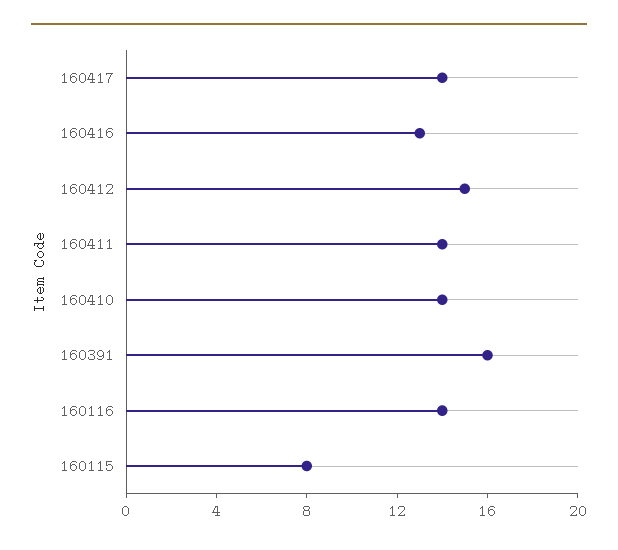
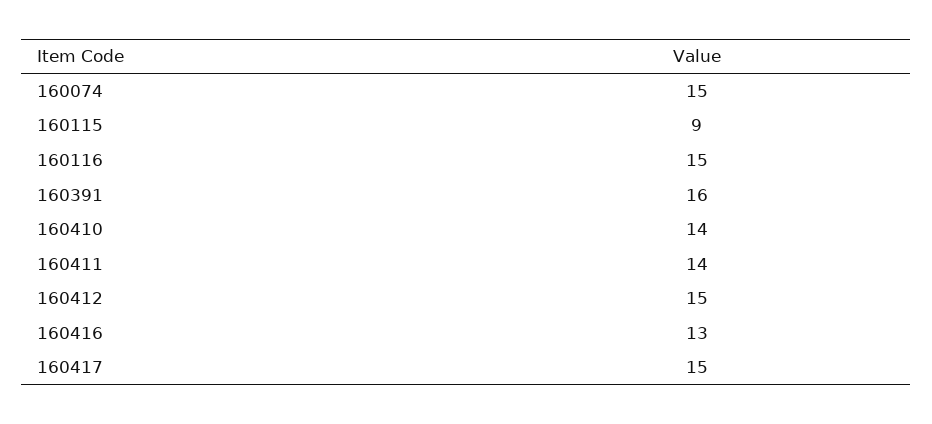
  {
-   "160417": 14,
+   "160417": 15,
    "160416": 13,
    "160412": 15,
    "160411": 14,
    "160410": 14,
    "160391": 16,
-   "160116": 14,
+   "160116": 15,
-   "160115": 8
+   "160115": 9,
+   "160074": 15
  }

